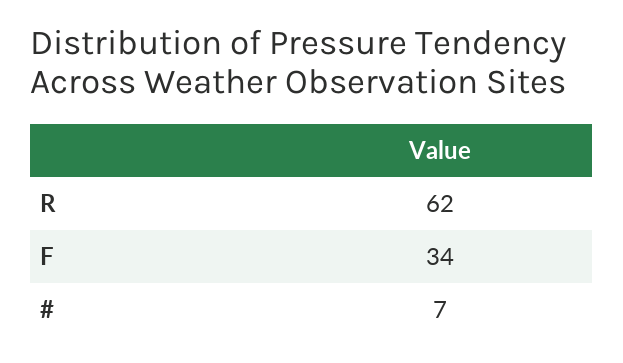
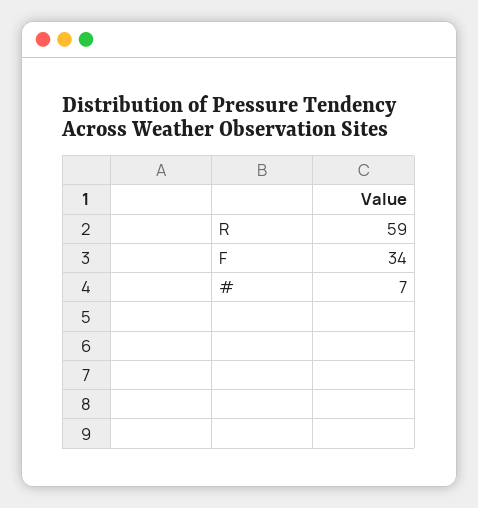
  {
-   "R": 62,
+   "R": 59,
    "F": 34,
    "#": 7
  }

